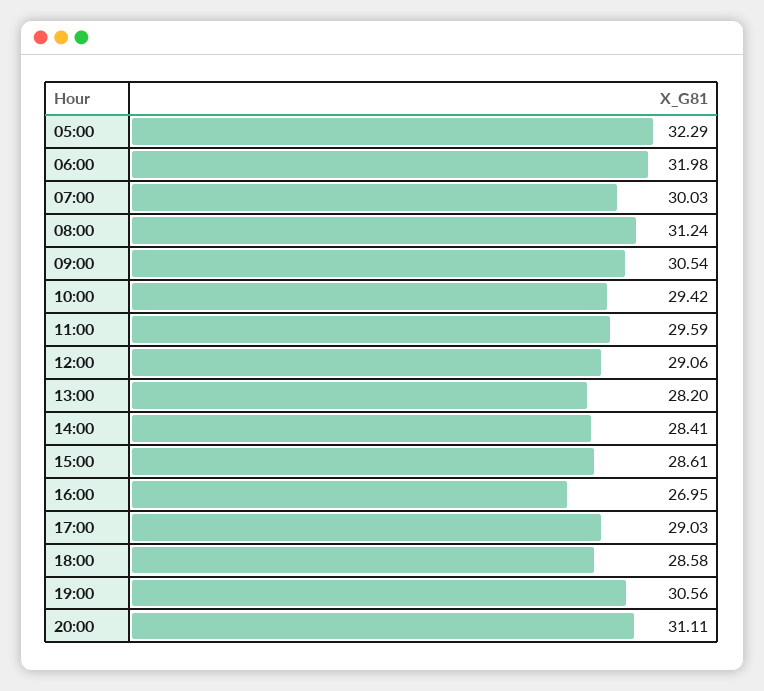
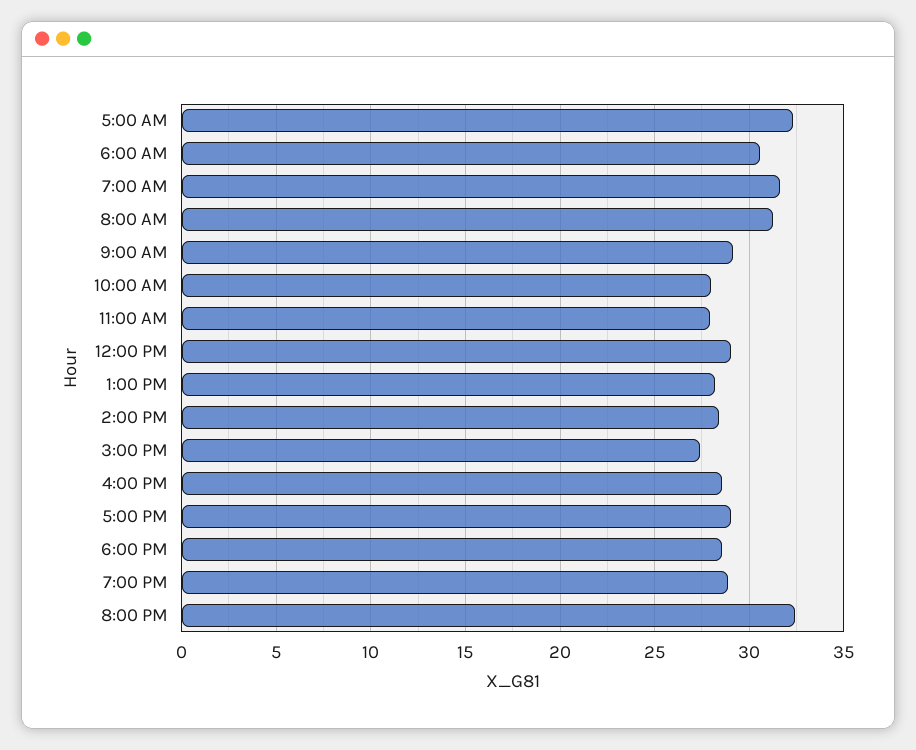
  {
    "05:00": 32.29,
-   "06:00": 31.98,
+   "06:00": 30.5,
-   "07:00": 30.03,
+   "07:00": 31.5,
    "08:00": 31.24,
-   "09:00": 30.54,
+   "09:00": 29,
-   "10:00": 29.42,
+   "10:00": 28,
-   "11:00": 29.59,
+   "11:00": 28,
    "12:00": 29.06,
    "13:00": 28.2,
    "14:00": 28.41,
-   "15:00": 28.61,
+   "15:00": 27.5,
-   "16:00": 26.95,
+   "16:00": 28.5,
    "17:00": 29.03,
    "18:00": 28.58,
-   "19:00": 30.56,
+   "19:00": 29,
-   "20:00": 31.11
+   "20:00": 32.5
  }

